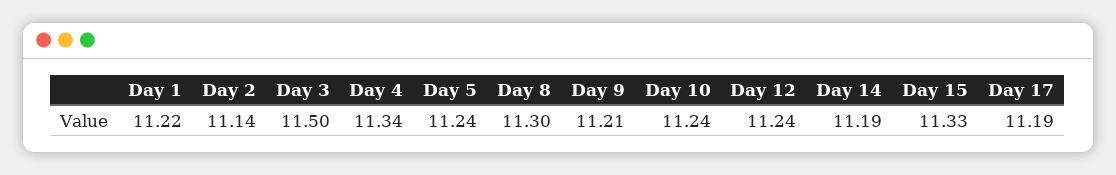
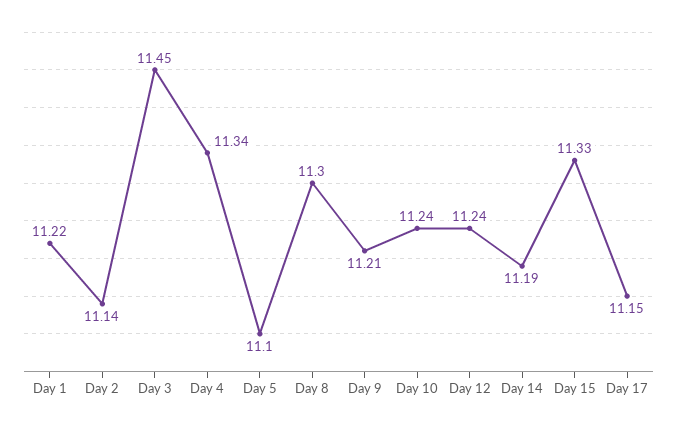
  {
    "Day 1": 11.22,
    "Day 2": 11.14,
-   "Day 3": 11.5,
+   "Day 3": 11.45,
    "Day 4": 11.34,
-   "Day 5": 11.24,
+   "Day 5": 11.1,
    "Day 8": 11.3,
    "Day 9": 11.21,
    "Day 10": 11.24,
    "Day 12": 11.24,
    "Day 14": 11.19,
    "Day 15": 11.33,
-   "Day 17": 11.19
+   "Day 17": 11.15
  }

